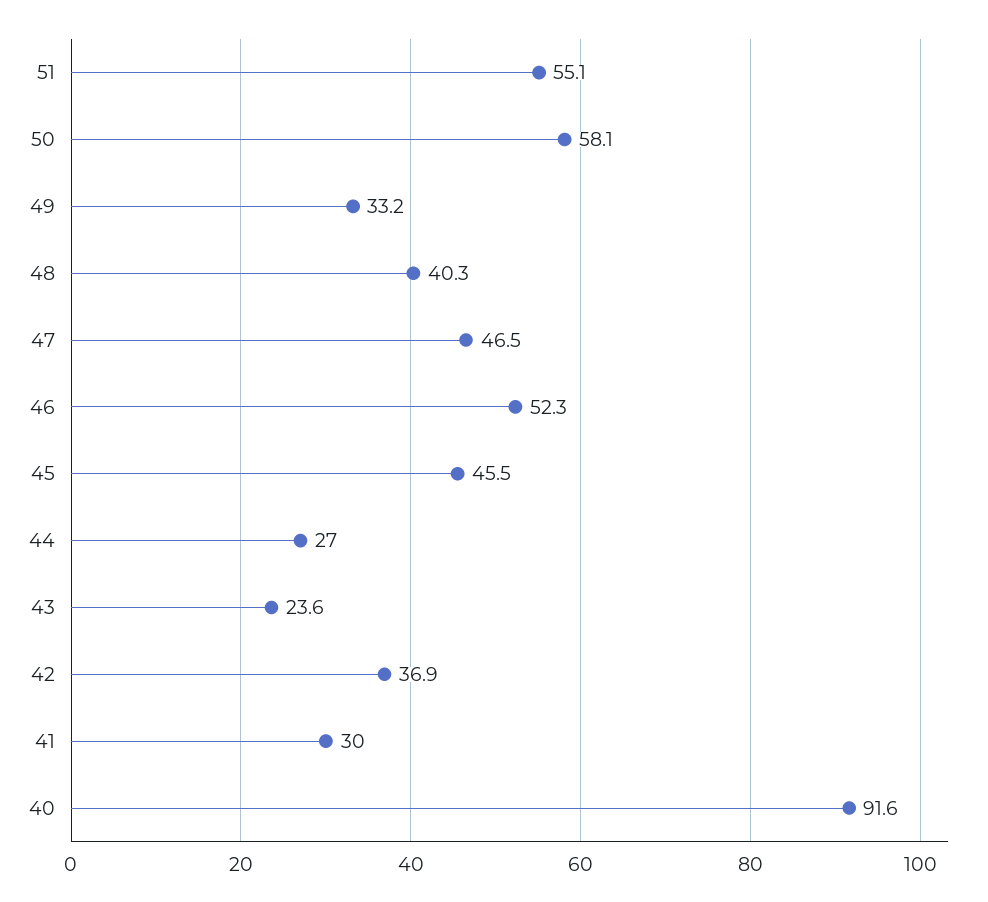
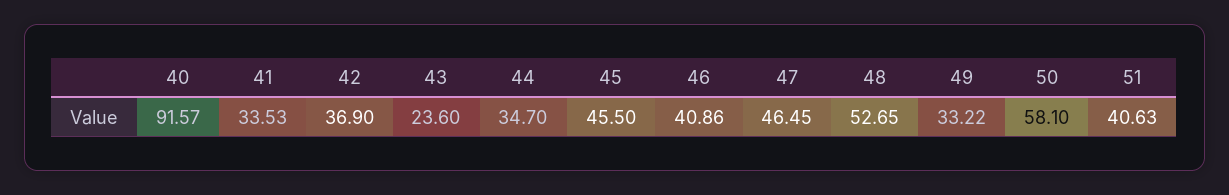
  {
-   "51": 55.1,
+   "51": 40.63,
    "50": 58.1,
    "49": 33.22,
-   "48": 40.3,
+   "48": 52.65,
    "47": 46.45,
-   "46": 52.3,
+   "46": 40.86,
    "45": 45.5,
-   "44": 27,
+   "44": 34.7,
    "43": 23.6,
    "42": 36.9,
-   "41": 30,
+   "41": 33.53,
    "40": 91.57
  }

